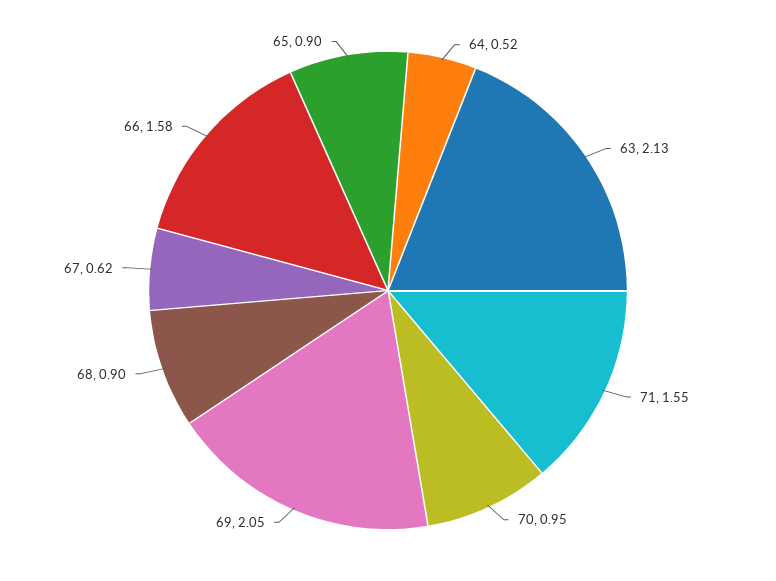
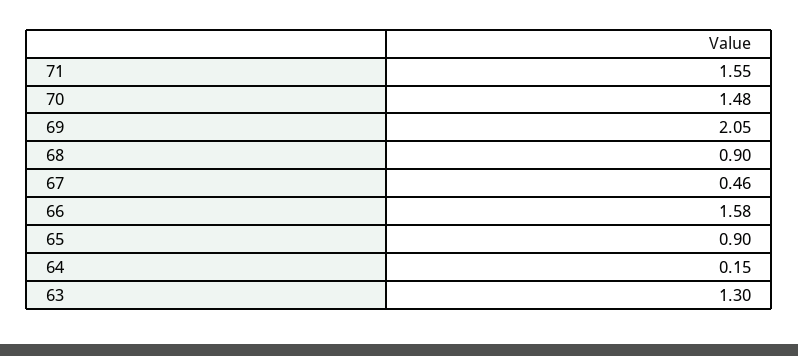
  {
-   "64": 0.52,
+   "64": 0.15,
-   "63": 2.13,
+   "63": 1.3,
    "71": 1.55,
-   "70": 0.95,
+   "70": 1.48,
    "69": 2.05,
    "68": 0.9,
-   "67": 0.62,
+   "67": 0.46,
    "66": 1.58,
    "65": 0.9
  }

